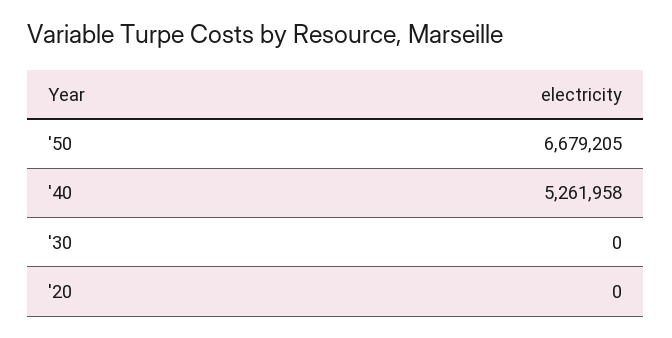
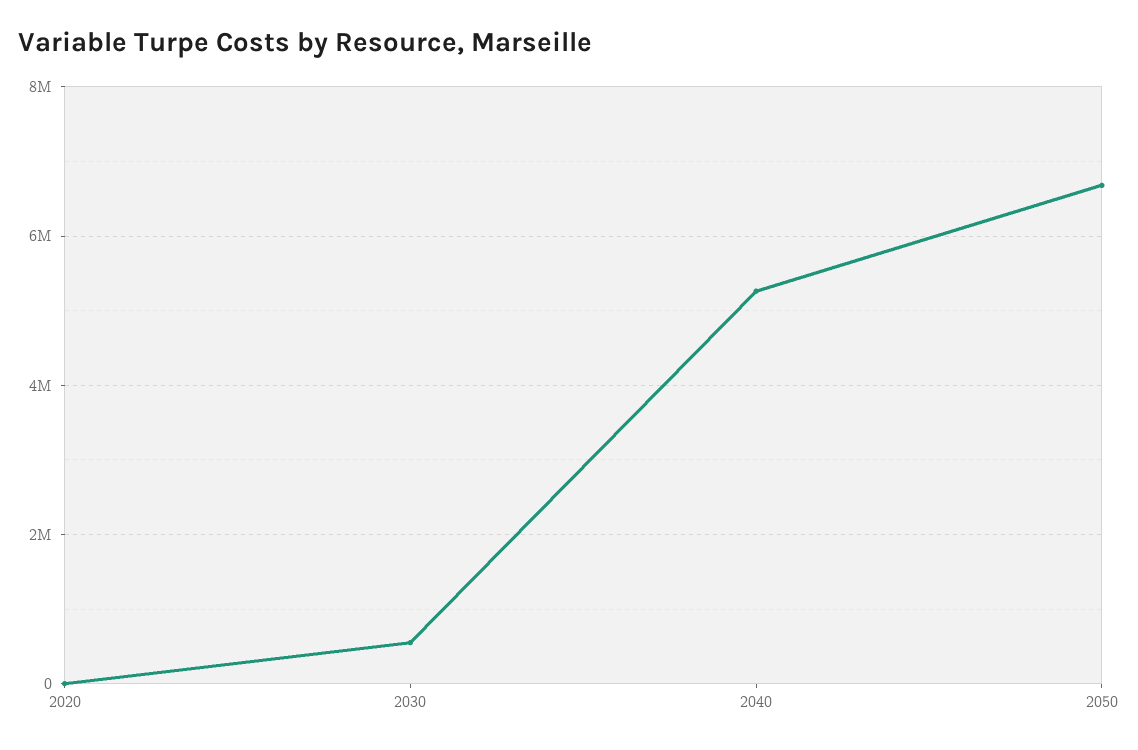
  {
    "'50": 6679205,
    "'40": 5261958,
-   "'30": 0,
+   "'30": 600000,
    "'20": 0
  }

